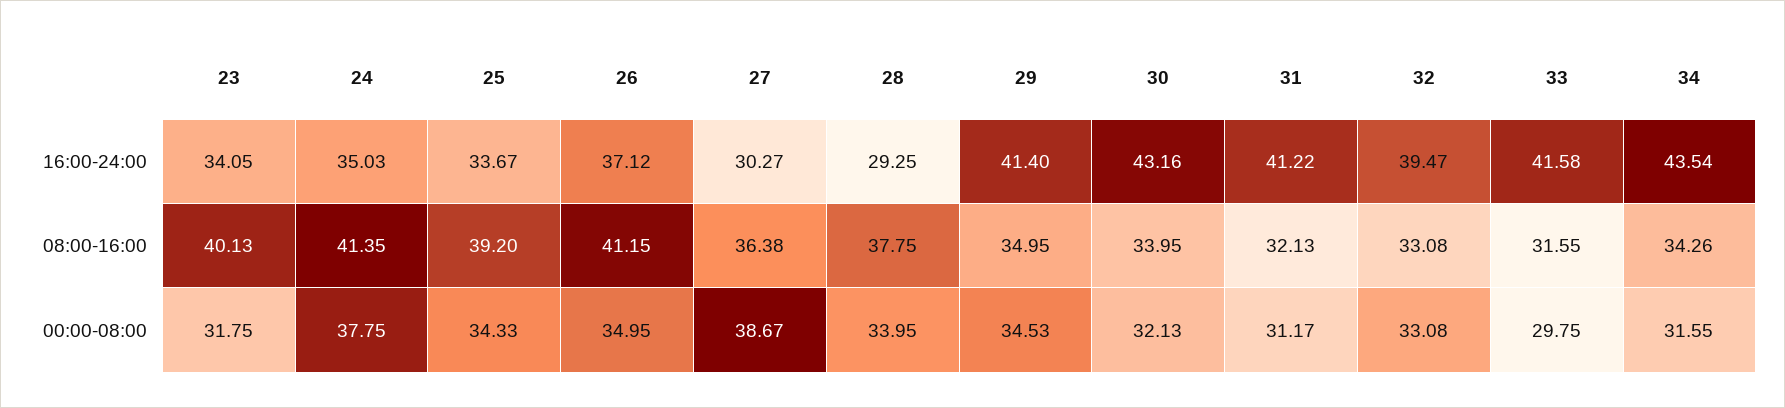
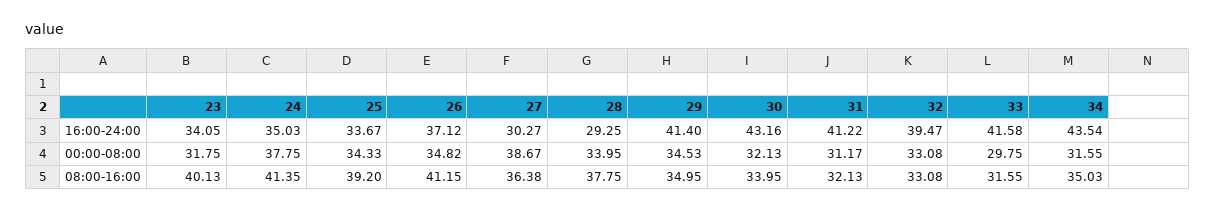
  {
    "23": {
      "16:00-24:00": 34.05,
      "08:00-16:00": 40.13,
      "00:00-08:00": 31.75
    },
    "24": {
      "16:00-24:00": 35.03,
      "08:00-16:00": 41.35,
      "00:00-08:00": 37.75
    },
    "25": {
      "16:00-24:00": 33.67,
      "08:00-16:00": 39.2,
      "00:00-08:00": 34.33
    },
    "26": {
      "16:00-24:00": 37.12,
      "08:00-16:00": 41.15,
-     "00:00-08:00": 34.95
+     "00:00-08:00": 34.82
    },
    "27": {
      "16:00-24:00": 30.27,
      "08:00-16:00": 36.38,
      "00:00-08:00": 38.67
    },
    "28": {
      "16:00-24:00": 29.25,
      "08:00-16:00": 37.75,
      "00:00-08:00": 33.95
    },
    "29": {
      "16:00-24:00": 41.4,
      "08:00-16:00": 34.95,
      "00:00-08:00": 34.53
    },
    "30": {
      "16:00-24:00": 43.16,
      "08:00-16:00": 33.95,
      "00:00-08:00": 32.13
    },
    "31": {
      "16:00-24:00": 41.22,
      "08:00-16:00": 32.13,
      "00:00-08:00": 31.17
    },
    "32": {
      "16:00-24:00": 39.47,
      "08:00-16:00": 33.08,
      "00:00-08:00": 33.08
    },
    "33": {
      "16:00-24:00": 41.58,
      "08:00-16:00": 31.55,
      "00:00-08:00": 29.75
    },
    "34": {
      "16:00-24:00": 43.54,
-     "08:00-16:00": 34.26,
+     "08:00-16:00": 35.03,
      "00:00-08:00": 31.55
    }
  }

